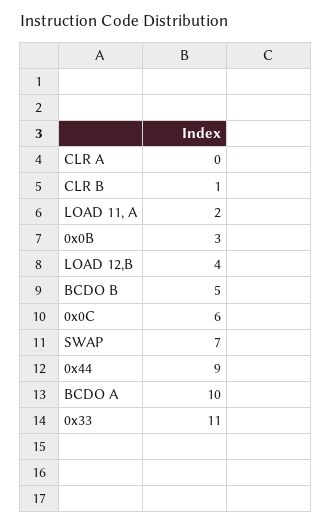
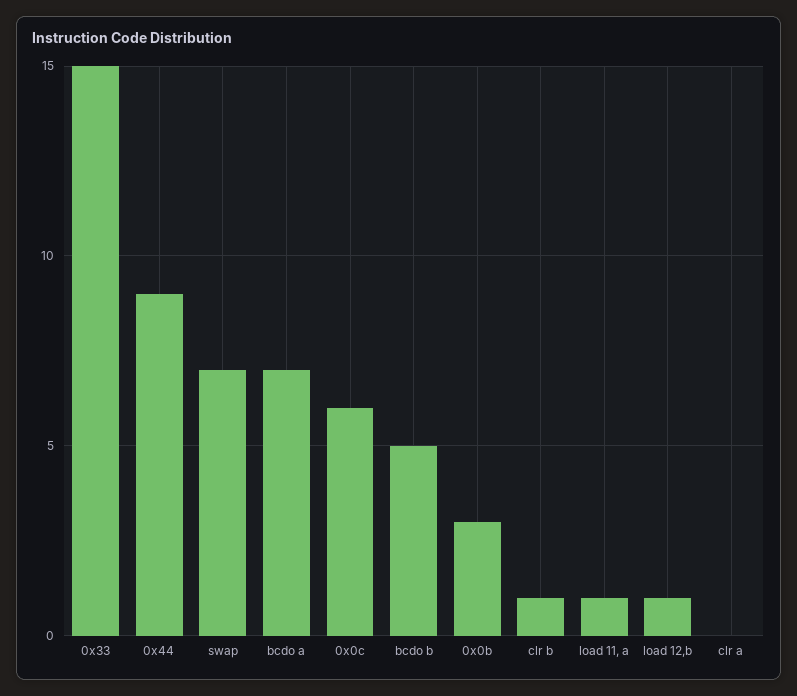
  {
    "CLR A": 0,
    "CLR B": 1,
-   "LOAD 11, A": 2,
+   "LOAD 11, A": 1,
    "0x0B": 3,
-   "LOAD 12,B": 4,
+   "LOAD 12,B": 1,
    "BCDO B": 5,
    "0x0C": 6,
    "SWAP": 7,
    "0x44": 9,
-   "BCDO A": 10,
+   "BCDO A": 7,
-   "0x33": 11
+   "0x33": 15
  }

